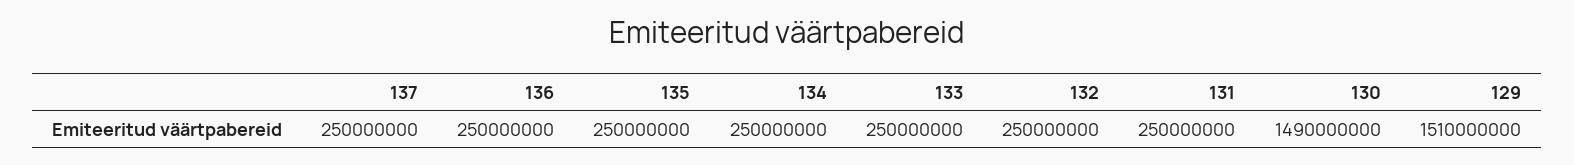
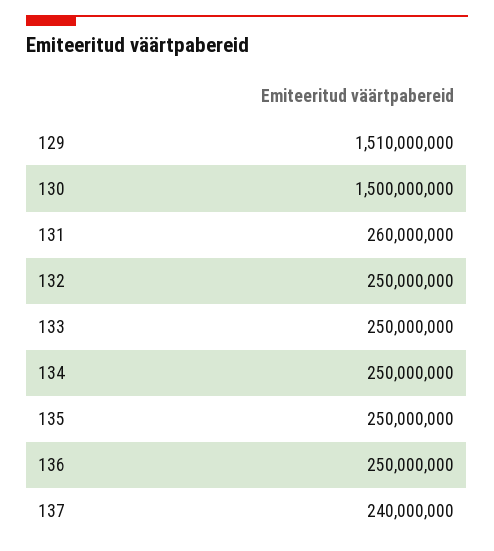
  {
-   "137": 250000000,
+   "137": 240000000,
    "136": 250000000,
    "135": 250000000,
    "134": 250000000,
    "133": 250000000,
    "132": 250000000,
-   "131": 250000000,
+   "131": 260000000,
-   "130": 1490000000,
+   "130": 1500000000,
    "129": 1510000000
  }

